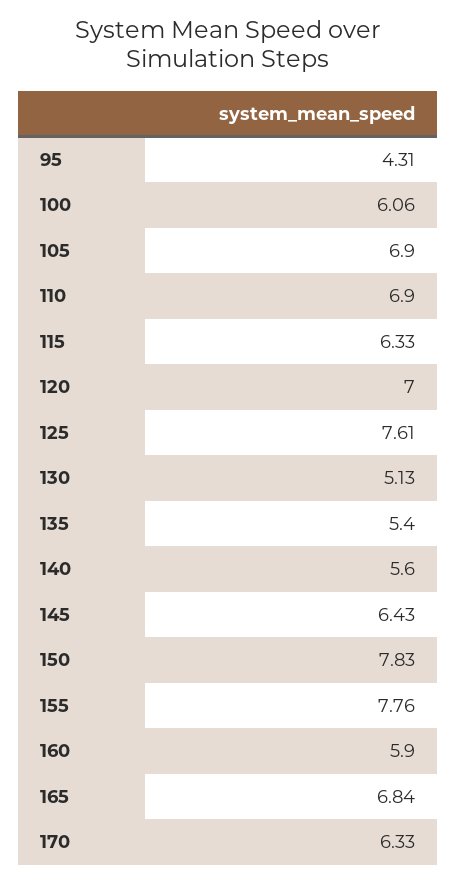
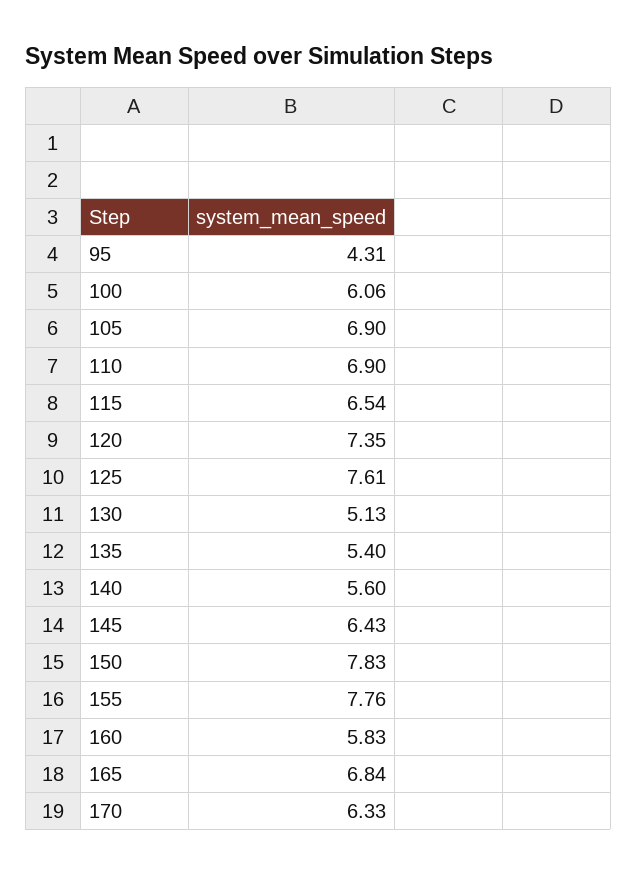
  {
    "95": 4.31,
    "100": 6.06,
    "105": 6.9,
    "110": 6.9,
-   "115": 6.33,
+   "115": 6.54,
-   "120": 7,
+   "120": 7.35,
    "125": 7.61,
    "130": 5.13,
    "135": 5.4,
    "140": 5.6,
    "145": 6.43,
    "150": 7.83,
    "155": 7.76,
-   "160": 5.9,
+   "160": 5.83,
    "165": 6.84,
    "170": 6.33
  }

